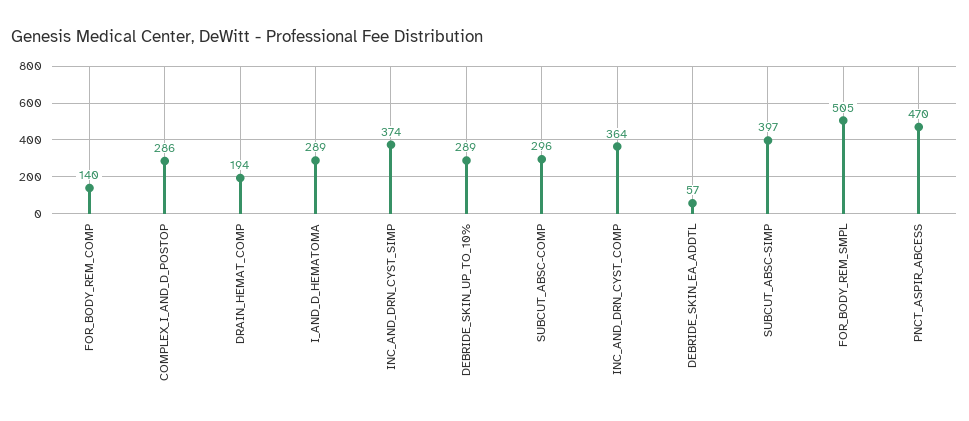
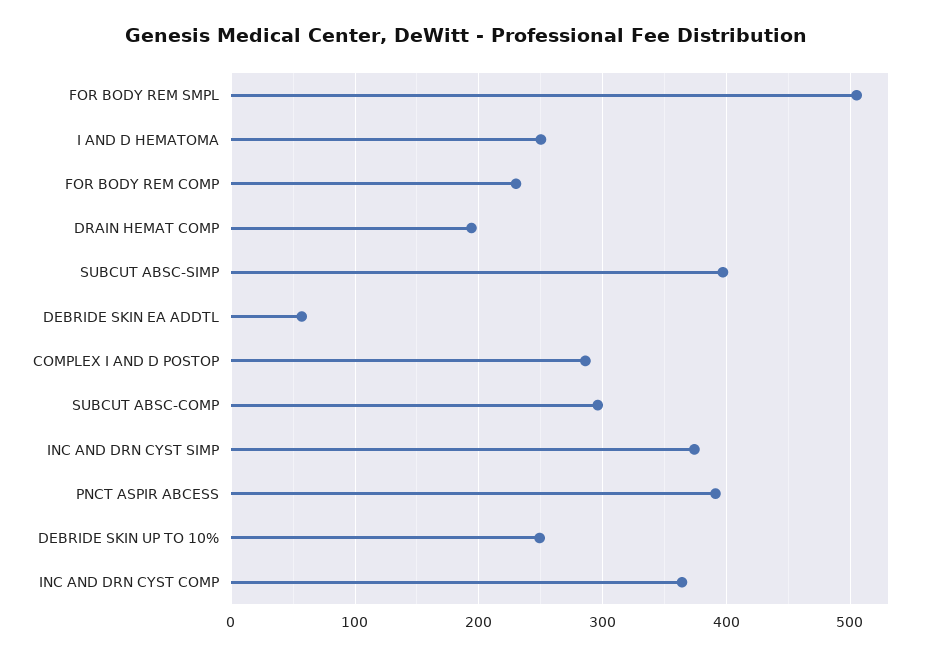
  {
-   "FOR_BODY_REM_COMP": 140,
+   "FOR_BODY_REM_COMP": 230,
    "COMPLEX_I_AND_D_POSTOP": 286,
    "DRAIN_HEMAT_COMP": 194,
-   "I_AND_D_HEMATOMA": 289,
+   "I_AND_D_HEMATOMA": 250,
    "INC_AND_DRN_CYST_SIMP": 374,
-   "DEBRIDE_SKIN_UP_TO_10%": 289,
+   "DEBRIDE_SKIN_UP_TO_10%": 250,
    "SUBCUT_ABSC-COMP": 296,
    "INC_AND_DRN_CYST_COMP": 364,
    "DEBRIDE_SKIN_EA_ADDTL": 57,
    "SUBCUT_ABSC-SIMP": 397,
    "FOR_BODY_REM_SMPL": 505,
-   "PNCT_ASPIR_ABCESS": 470
+   "PNCT_ASPIR_ABCESS": 390
  }

